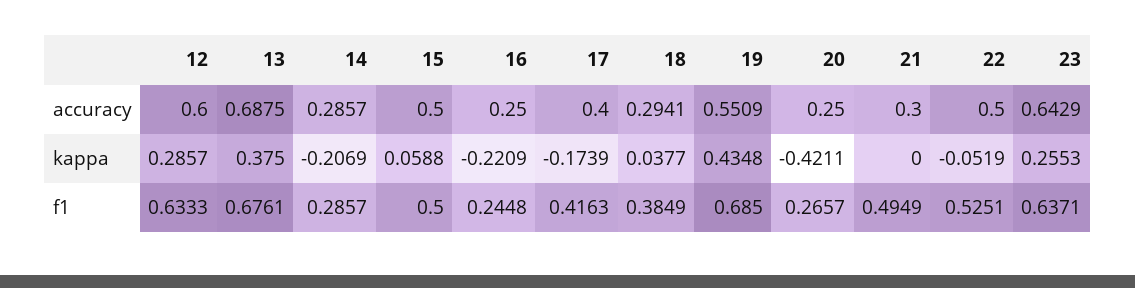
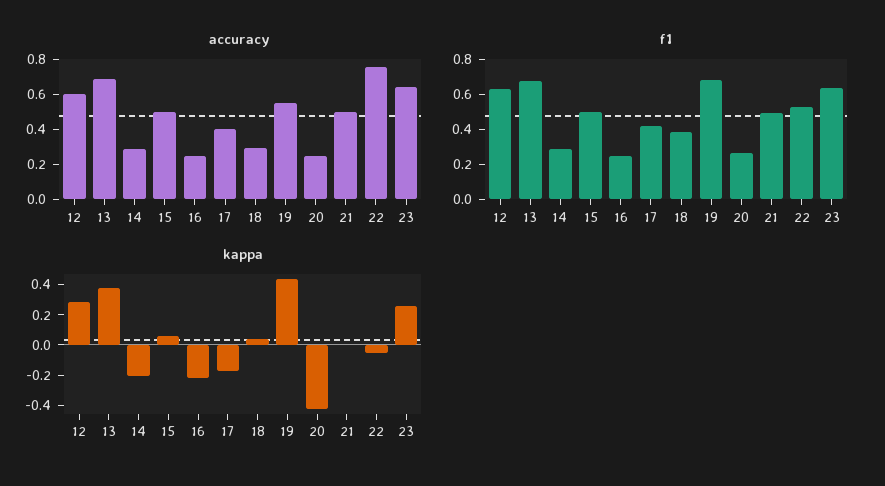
  {
    "accuracy": {
      "12": 0.6,
      "13": 0.6875,
      "14": 0.2857,
      "15": 0.5,
      "16": 0.25,
      "17": 0.4,
      "18": 0.2941,
      "19": 0.5509,
      "20": 0.25,
-     "21": 0.3,
+     "21": 0.5,
-     "22": 0.5,
+     "22": 0.75,
      "23": 0.6429
    },
    "kappa": {
      "12": 0.2857,
      "13": 0.375,
      "14": -0.2069,
      "15": 0.0588,
      "16": -0.2209,
      "17": -0.1739,
      "18": 0.0377,
      "19": 0.4348,
      "20": -0.4211,
      "21": 0,
      "22": -0.0519,
      "23": 0.2553
    },
    "f1": {
      "12": 0.6333,
      "13": 0.6761,
      "14": 0.2857,
      "15": 0.5,
      "16": 0.2448,
      "17": 0.4163,
      "18": 0.3849,
      "19": 0.685,
      "20": 0.2657,
      "21": 0.4949,
      "22": 0.5251,
      "23": 0.6371
    }
  }

